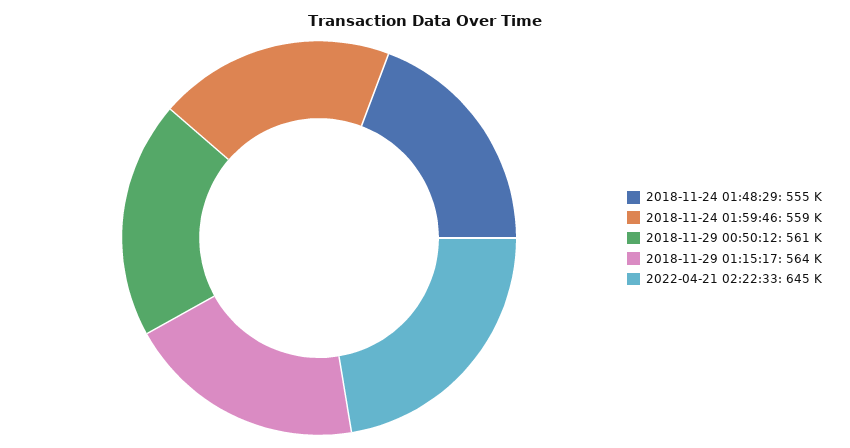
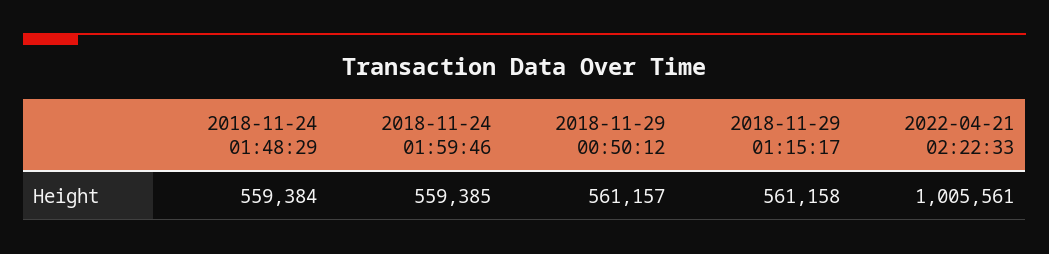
  {
-   "2018-11-24 01:48:29": 555000,
+   "2018-11-24 01:48:29": 559384,
    "2018-11-24 01:59:46": 559385,
    "2018-11-29 00:50:12": 561157,
-   "2018-11-29 01:15:17": 564000,
+   "2018-11-29 01:15:17": 561158,
-   "2022-04-21 02:22:33": 645000
+   "2022-04-21 02:22:33": 1005561
  }

